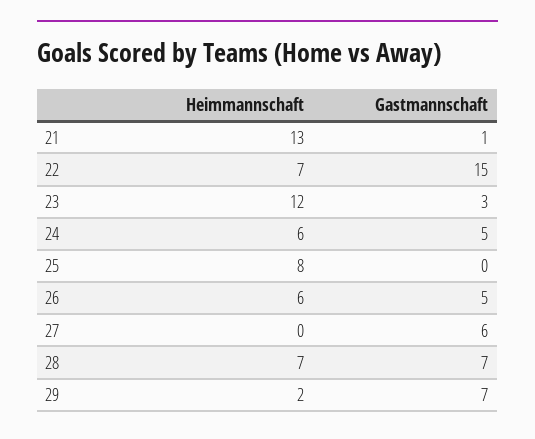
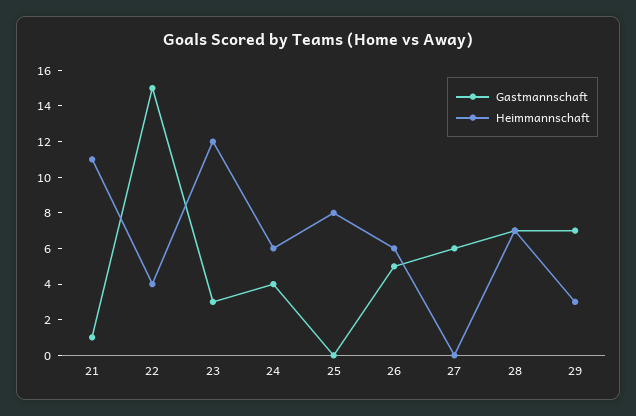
  {
    "Heimmannschaft": {
-     "21": 13,
+     "21": 11,
-     "22": 7,
+     "22": 4,
      "23": 12,
      "24": 6,
      "25": 8,
      "26": 6,
      "27": 0,
      "28": 7,
-     "29": 2
+     "29": 3
    },
    "Gastmannschaft": {
      "21": 1,
      "22": 15,
      "23": 3,
-     "24": 5,
+     "24": 4,
      "25": 0,
      "26": 5,
      "27": 6,
      "28": 7,
      "29": 7
    }
  }

